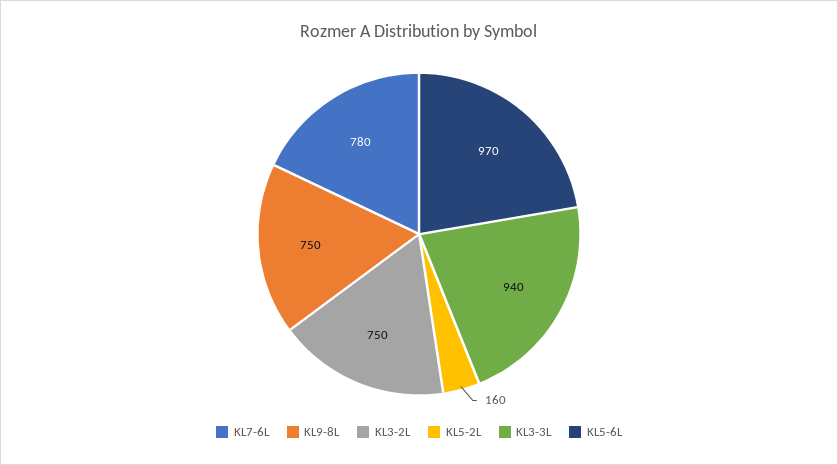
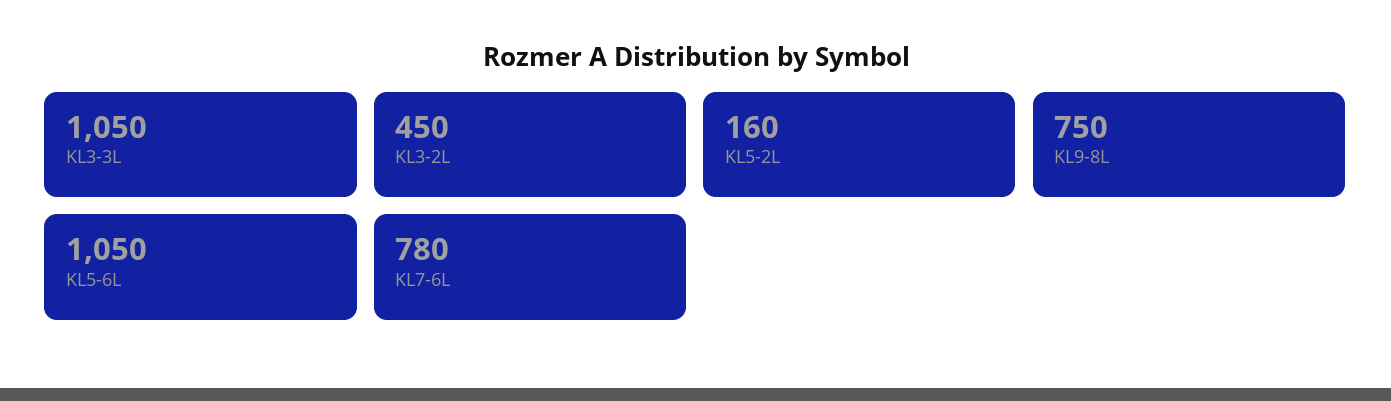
  {
    "KL7-6L": 780,
    "KL9-8L": 750,
-   "KL3-2L": 750,
+   "KL3-2L": 450,
    "KL5-2L": 160,
-   "KL3-3L": 940,
+   "KL3-3L": 1050,
-   "KL5-6L": 970
+   "KL5-6L": 1050
  }

